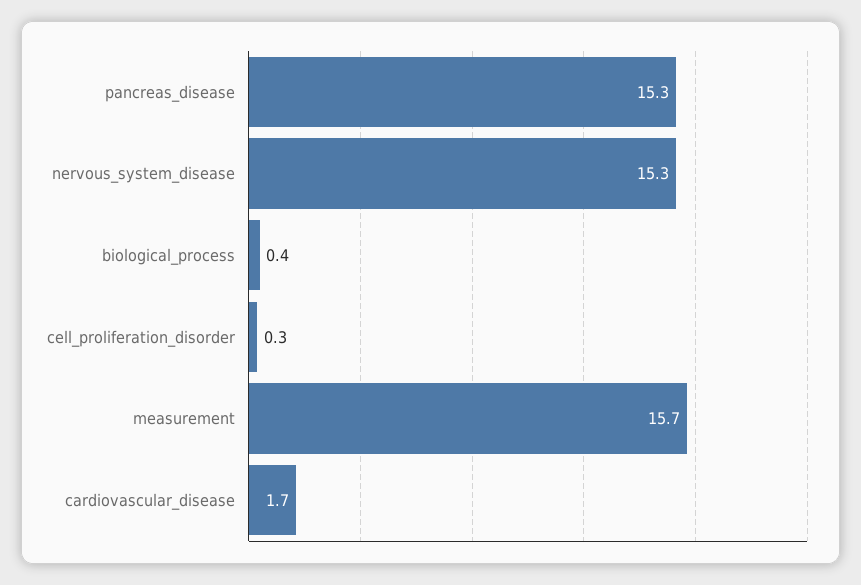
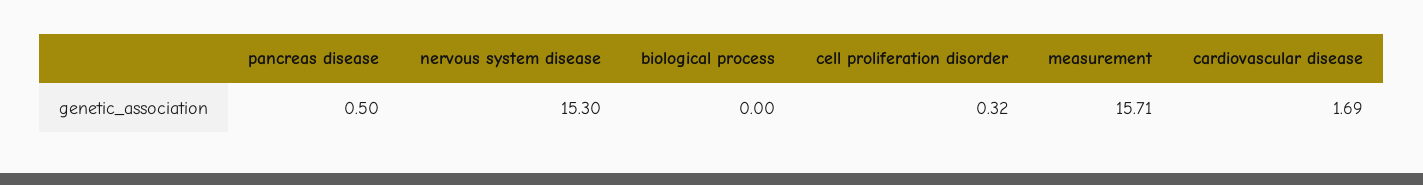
  {
-   "pancreas_disease": 15.3,
+   "pancreas_disease": 0.5,
    "nervous_system_disease": 15.3,
-   "biological_process": 0.4,
+   "biological_process": 0,
    "cell_proliferation_disorder": 0.32,
    "measurement": 15.71,
    "cardiovascular_disease": 1.69
  }

